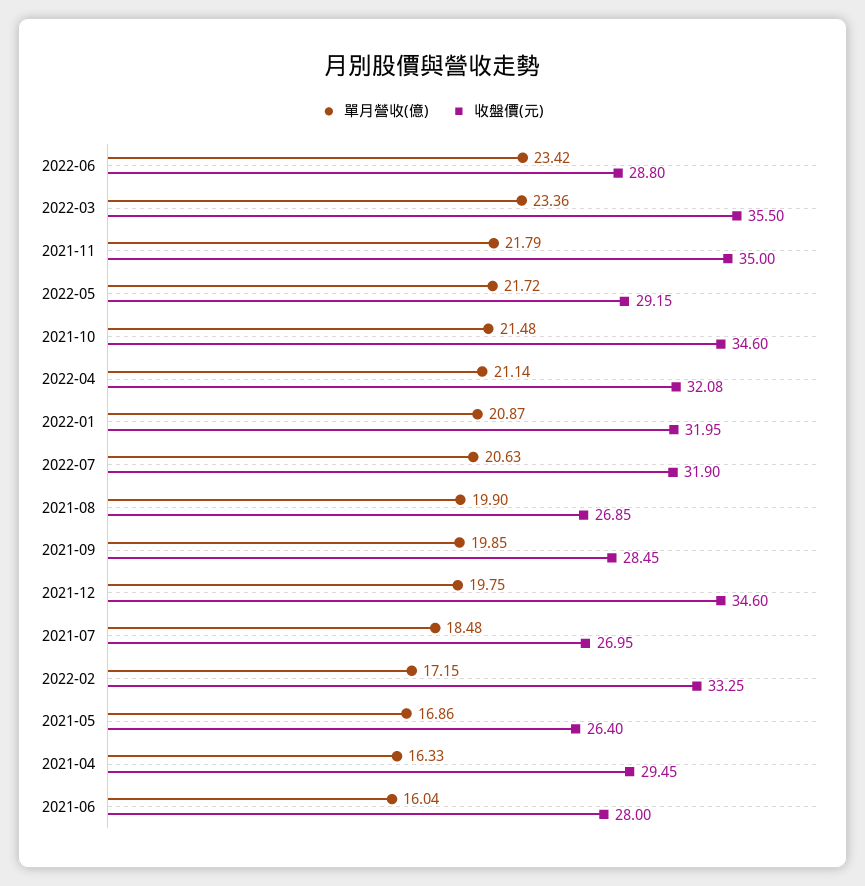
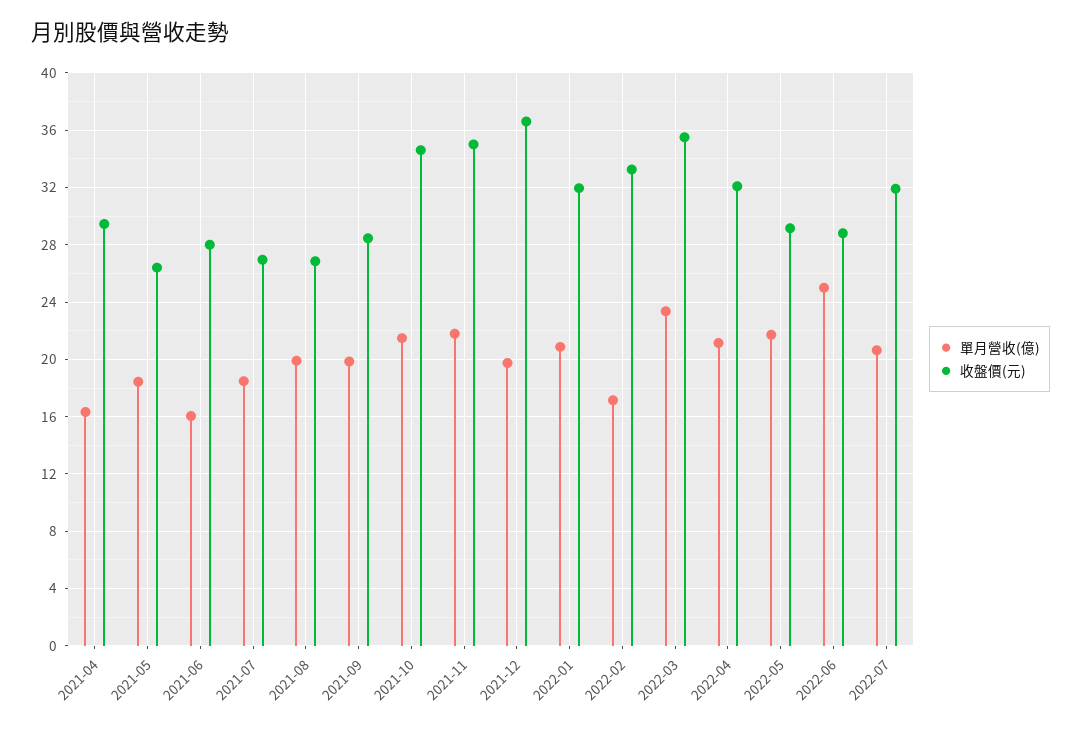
  {
    "單月營收(億)": {
-     "2022-06": 23.42,
+     "2022-06": 25,
      "2022-03": 23.36,
      "2021-11": 21.79,
      "2022-05": 21.72,
      "2021-10": 21.48,
      "2022-04": 21.14,
      "2022-01": 20.87,
      "2022-07": 20.63,
      "2021-08": 19.9,
      "2021-09": 19.85,
      "2021-12": 19.75,
      "2021-07": 18.48,
      "2022-02": 17.15,
-     "2021-05": 16.86,
+     "2021-05": 18.5,
      "2021-04": 16.33,
      "2021-06": 16.04
    },
    "收盤價(元)": {
      "2022-06": 28.8,
      "2022-03": 35.5,
      "2021-11": 35,
      "2022-05": 29.15,
      "2021-10": 34.6,
      "2022-04": 32.08,
      "2022-01": 31.95,
      "2022-07": 31.9,
      "2021-08": 26.85,
      "2021-09": 28.45,
-     "2021-12": 34.6,
+     "2021-12": 36.5,
      "2021-07": 26.95,
      "2022-02": 33.25,
      "2021-05": 26.4,
      "2021-04": 29.45,
      "2021-06": 28
    }
  }

